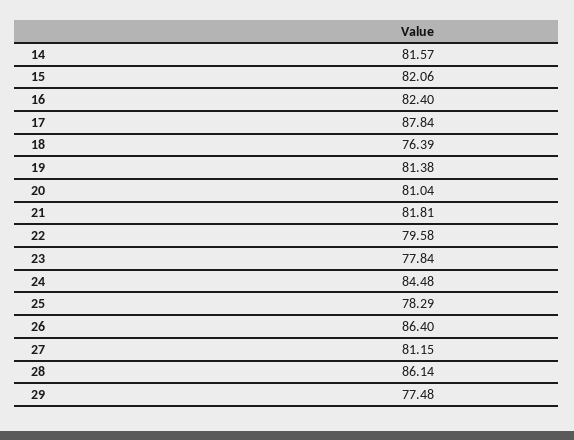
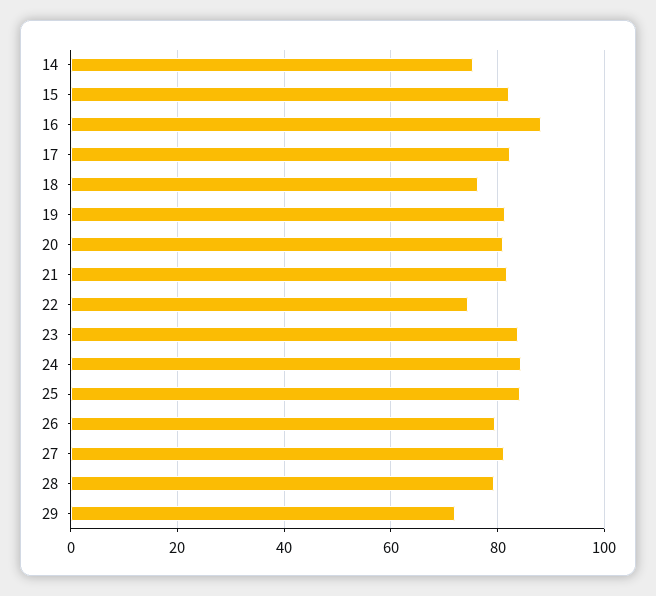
  {
-   "14": 81.57,
+   "14": 76,
    "15": 82.06,
-   "16": 82.4,
+   "16": 88,
-   "17": 87.84,
+   "17": 82,
    "18": 76.39,
    "19": 81.38,
    "20": 81.04,
    "21": 81.81,
-   "22": 79.58,
+   "22": 74,
-   "23": 77.84,
+   "23": 84,
    "24": 84.48,
-   "25": 78.29,
+   "25": 84,
-   "26": 86.4,
+   "26": 80,
    "27": 81.15,
-   "28": 86.14,
+   "28": 80,
-   "29": 77.48
+   "29": 72
  }

